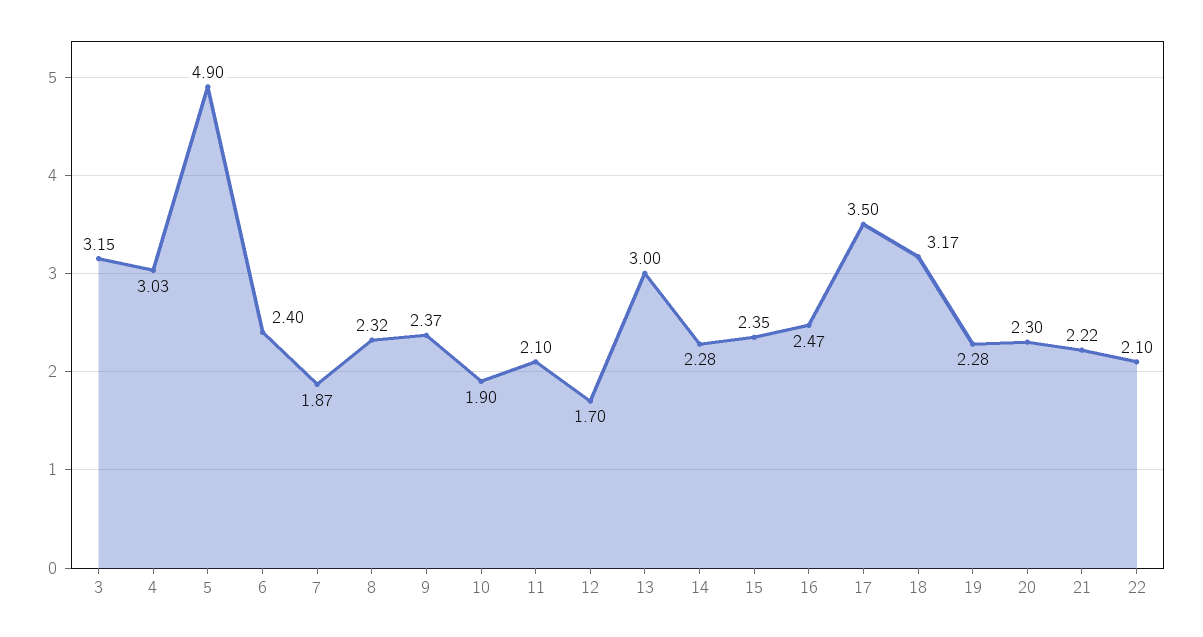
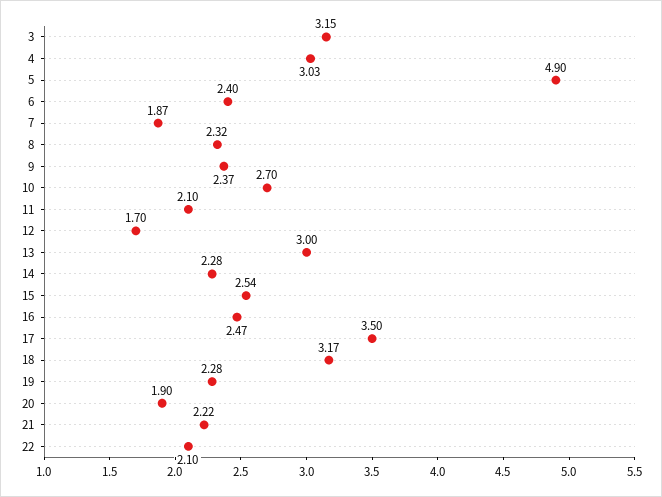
  {
    "3": 3.15,
    "4": 3.03,
    "5": 4.9,
    "6": 2.4,
    "7": 1.87,
    "8": 2.32,
    "9": 2.37,
-   "10": 1.9,
+   "10": 2.7,
    "11": 2.1,
    "12": 1.7,
    "13": 3,
    "14": 2.28,
-   "15": 2.35,
+   "15": 2.54,
    "16": 2.47,
    "17": 3.5,
    "18": 3.17,
    "19": 2.28,
-   "20": 2.3,
+   "20": 1.9,
    "21": 2.22,
    "22": 2.1
  }

